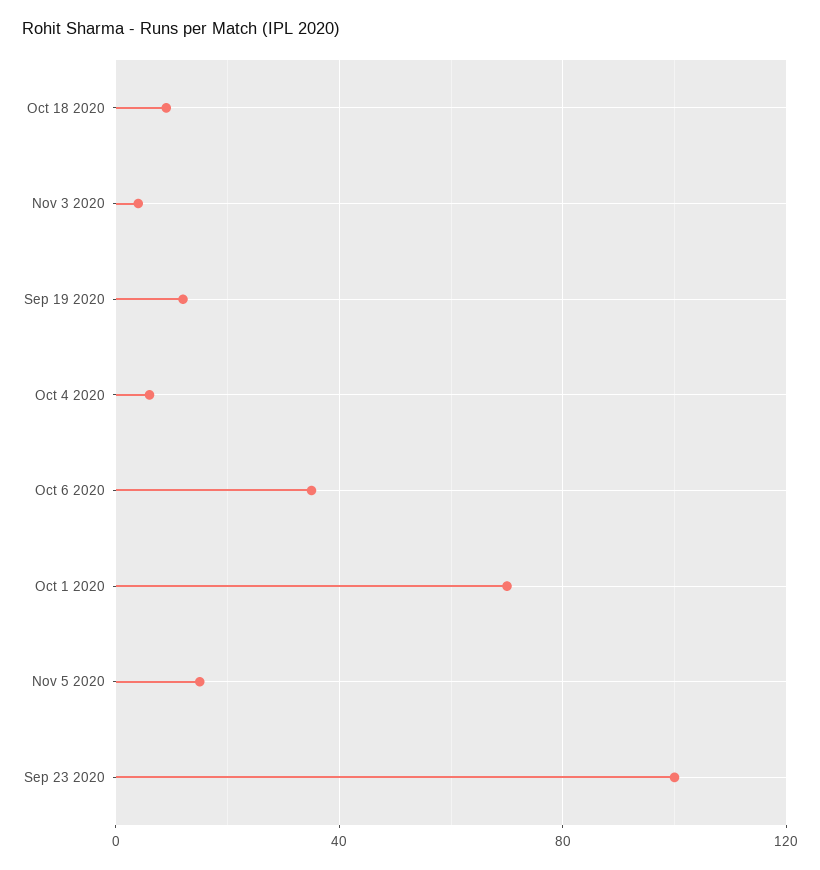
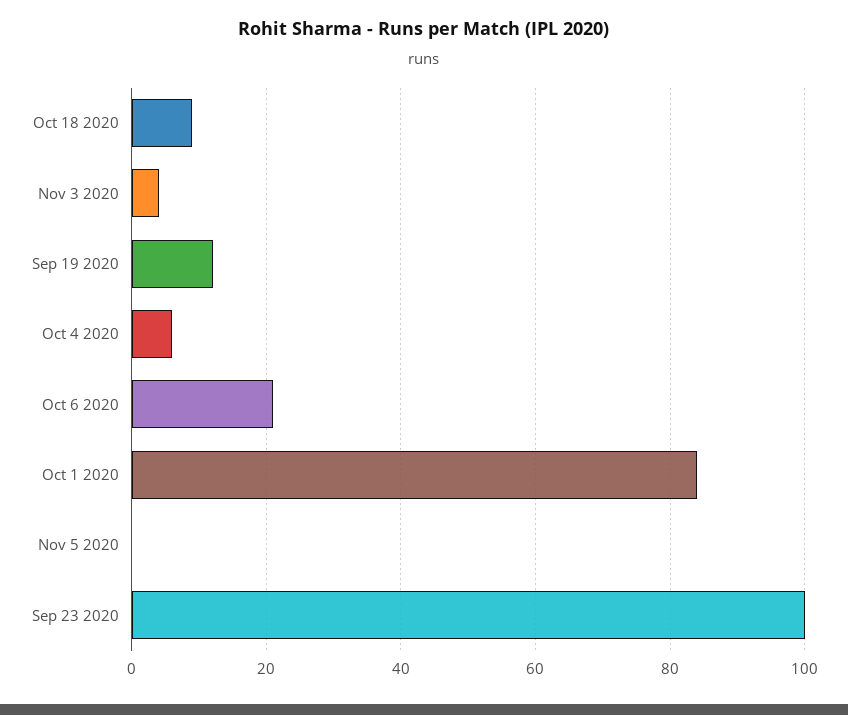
  {
    "Oct 18 2020": 10,
    "Nov 3 2020": 5,
    "Sep 19 2020": 10,
    "Oct 4 2020": 5,
-   "Oct 6 2020": 35,
+   "Oct 6 2020": 20,
-   "Oct 1 2020": 70,
+   "Oct 1 2020": 85,
-   "Nov 5 2020": 15,
+   "Nov 5 2020": 0,
    "Sep 23 2020": 100
  }

